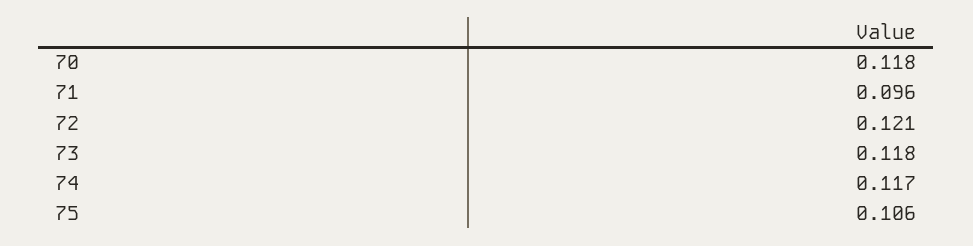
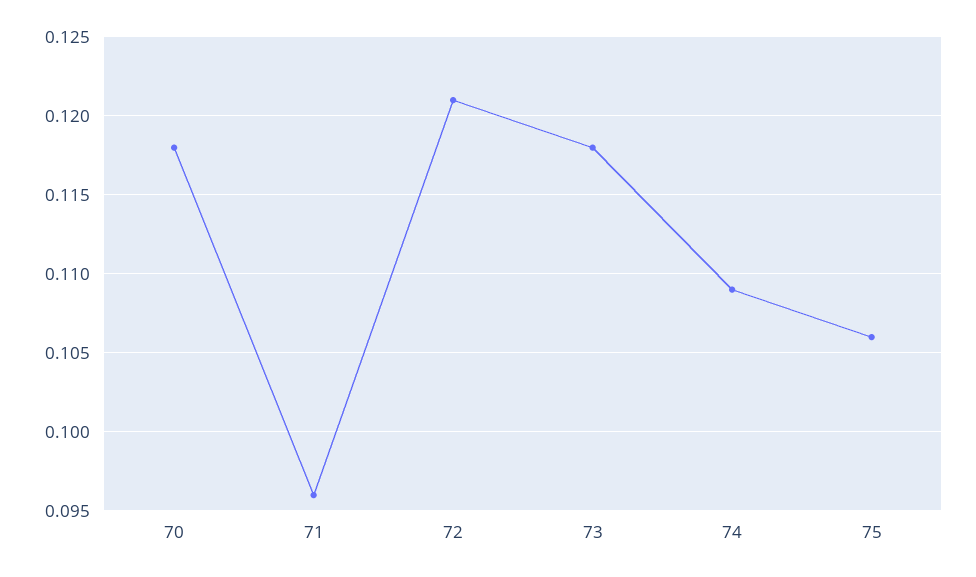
  {
    "70": 0.118,
    "71": 0.096,
    "72": 0.121,
    "73": 0.118,
-   "74": 0.117,
+   "74": 0.109,
    "75": 0.106
  }

